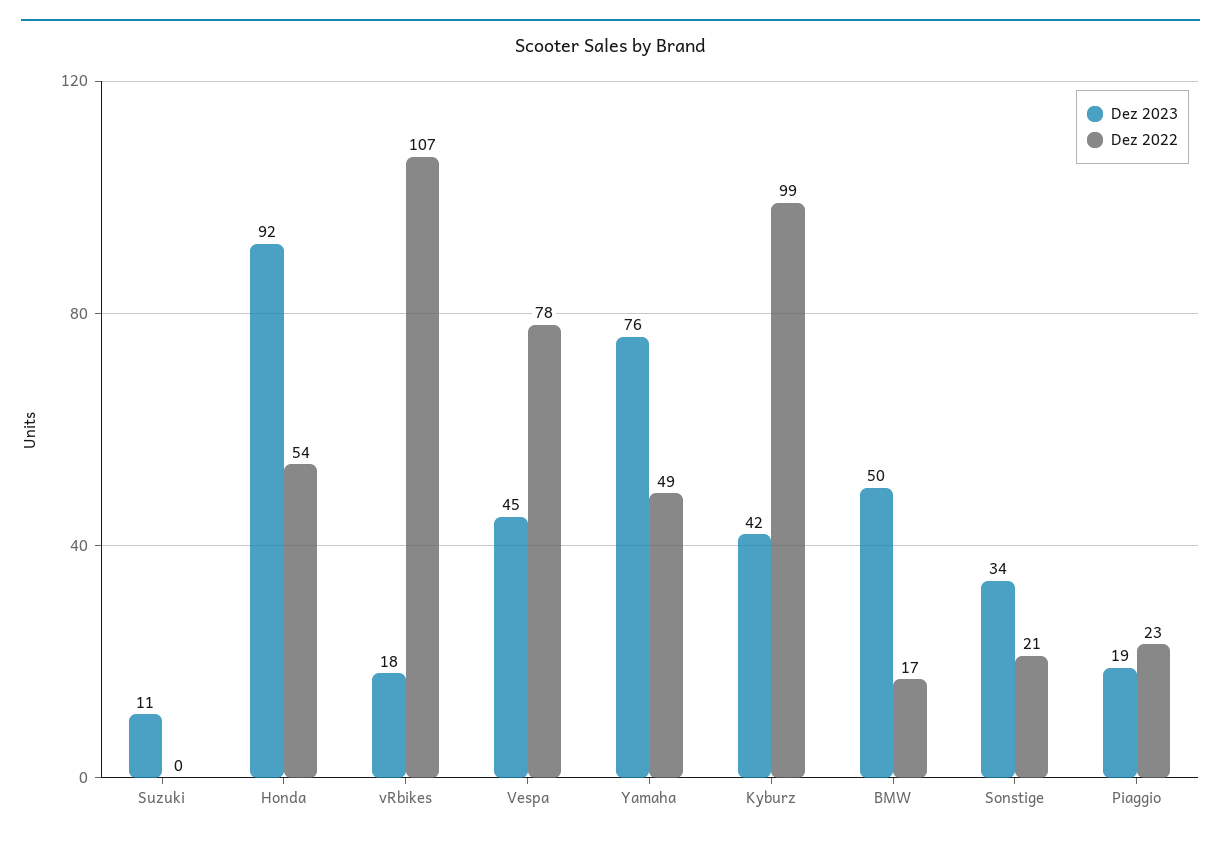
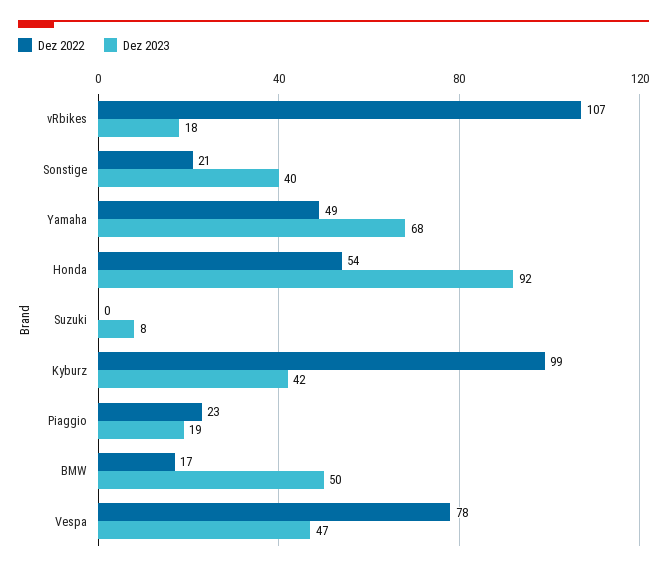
  {
    "Dez 2023": {
-     "Suzuki": 11,
+     "Suzuki": 8,
      "Honda": 92,
      "vRbikes": 18,
-     "Vespa": 45,
+     "Vespa": 47,
-     "Yamaha": 76,
+     "Yamaha": 68,
      "Kyburz": 42,
      "BMW": 50,
-     "Sonstige": 34,
+     "Sonstige": 40,
      "Piaggio": 19
    },
    "Dez 2022": {
      "Suzuki": 0,
      "Honda": 54,
      "vRbikes": 107,
      "Vespa": 78,
      "Yamaha": 49,
      "Kyburz": 99,
      "BMW": 17,
      "Sonstige": 21,
      "Piaggio": 23
    }
  }

